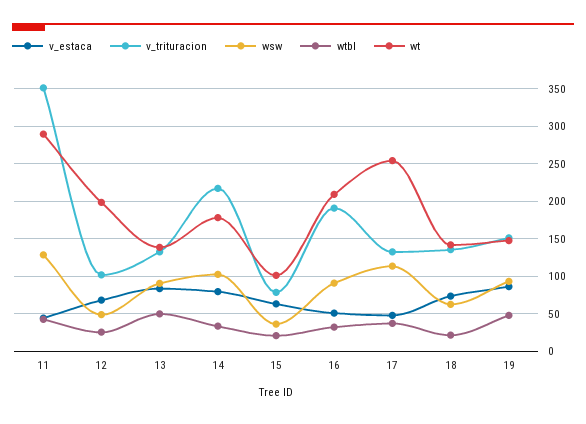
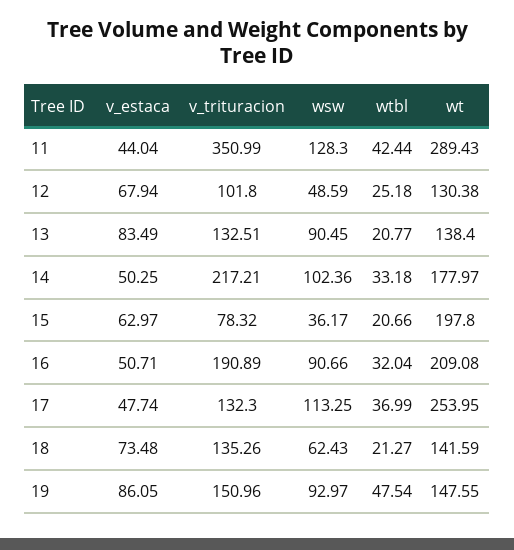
  {
    "v_estaca": {
      "11": 44.04,
      "12": 67.94,
      "13": 83.49,
-     "14": 80,
+     "14": 50.25,
      "15": 62.97,
      "16": 50.71,
      "17": 47.74,
      "18": 73.48,
      "19": 86.05
    },
    "v_trituracion": {
      "11": 350.99,
      "12": 101.8,
      "13": 132.51,
      "14": 217.21,
      "15": 78.32,
      "16": 190.89,
      "17": 132.3,
      "18": 135.26,
      "19": 150.96
    },
    "wsw": {
      "11": 128.3,
      "12": 48.59,
      "13": 90.45,
      "14": 102.36,
      "15": 36.17,
      "16": 90.66,
      "17": 113.25,
      "18": 62.43,
      "19": 92.97
    },
    "wtbl": {
      "11": 42.44,
      "12": 25.18,
-     "13": 50,
+     "13": 20.77,
      "14": 33.18,
      "15": 20.66,
      "16": 32.04,
      "17": 36.99,
      "18": 21.27,
      "19": 47.54
    },
    "wt": {
      "11": 289.43,
-     "12": 200,
+     "12": 130.38,
      "13": 138.4,
      "14": 177.97,
-     "15": 100,
+     "15": 197.8,
      "16": 209.08,
      "17": 253.95,
      "18": 141.59,
      "19": 147.55
    }
  }

